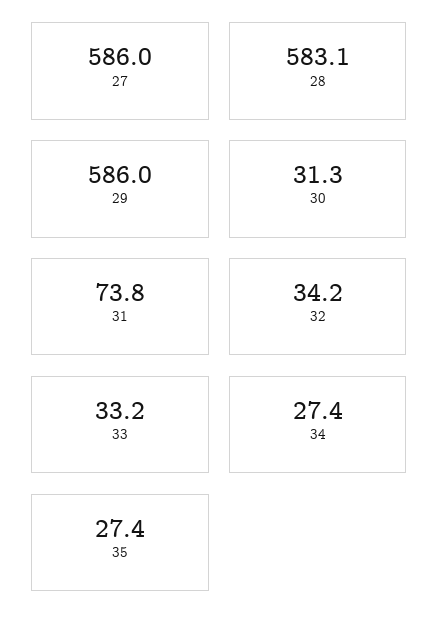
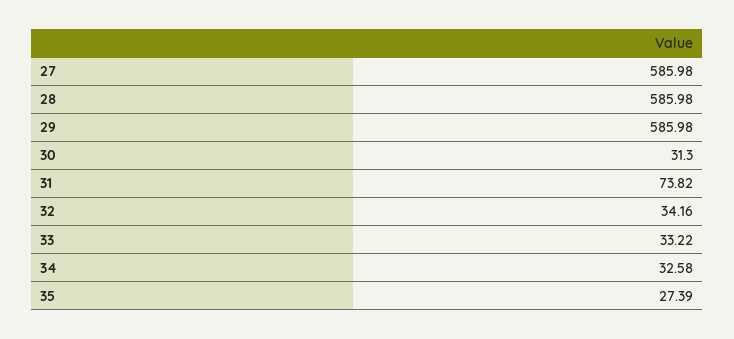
  {
    "27": 585.98,
-   "28": 583.1,
+   "28": 585.98,
    "29": 585.98,
    "30": 31.3,
    "31": 73.82,
    "32": 34.16,
    "33": 33.22,
-   "34": 27.4,
+   "34": 32.58,
    "35": 27.39
  }

